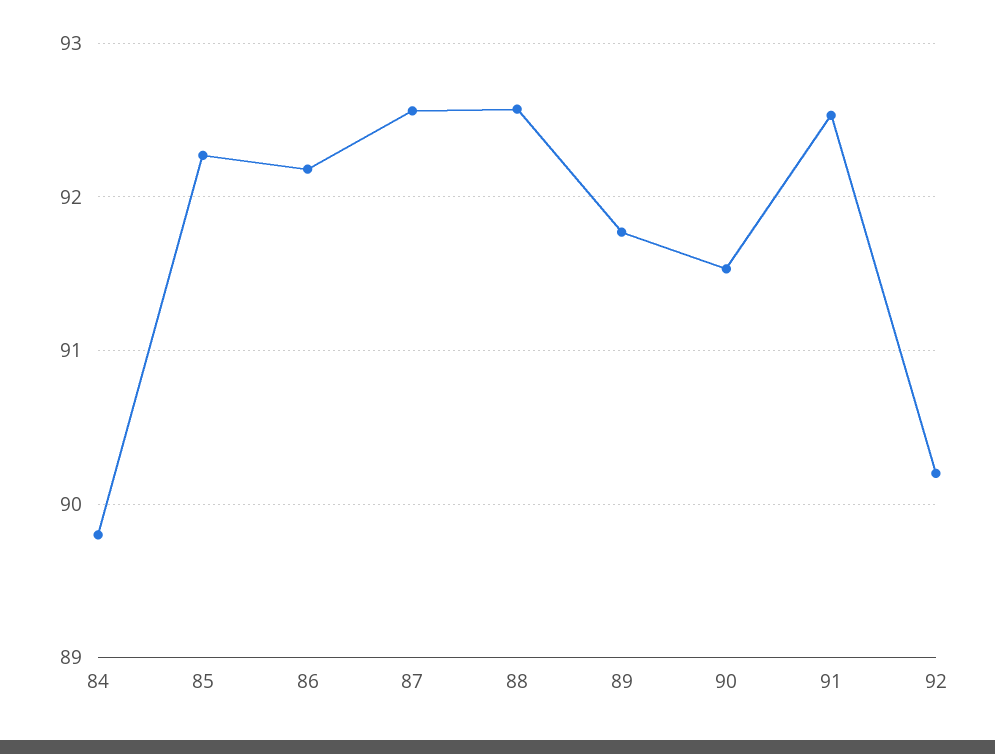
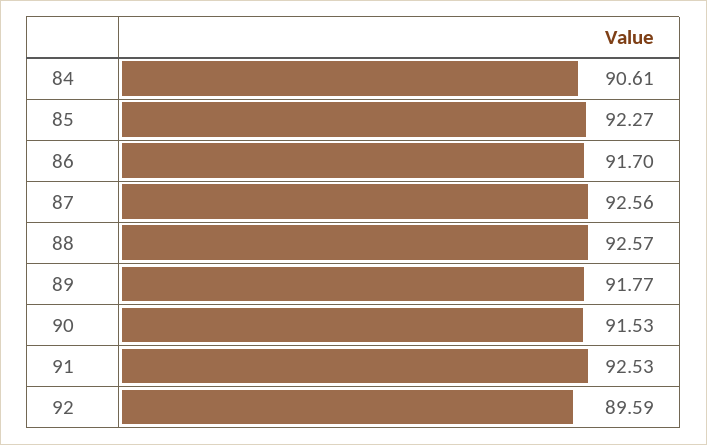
  {
-   "84": 89.8,
+   "84": 90.61,
    "85": 92.27,
-   "86": 92.2,
+   "86": 91.7,
    "87": 92.56,
    "88": 92.57,
    "89": 91.77,
    "90": 91.53,
    "91": 92.53,
-   "92": 90.2
+   "92": 89.59
  }

